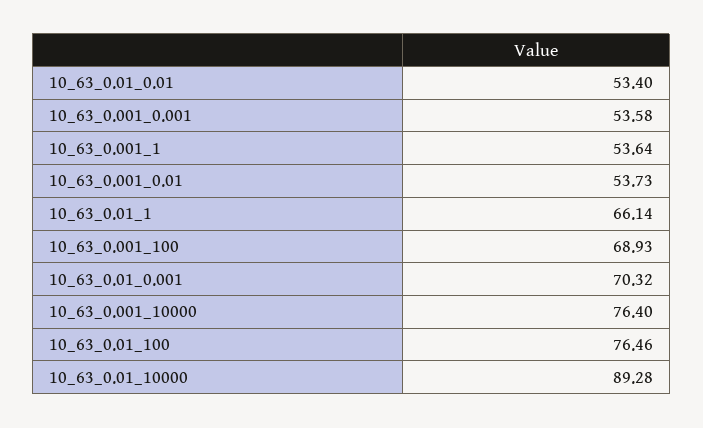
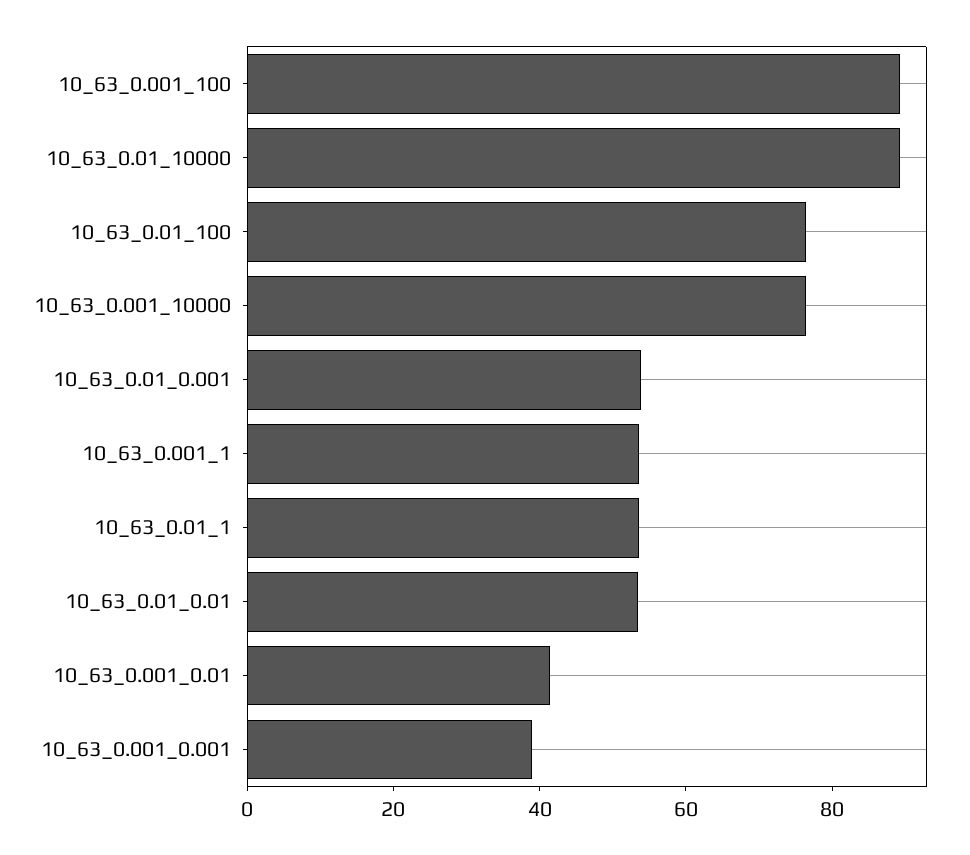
  {
    "10_63_0.01_0.01": 53.4,
-   "10_63_0.001_0.001": 53.58,
+   "10_63_0.001_0.001": 40,
    "10_63_0.001_1": 53.64,
-   "10_63_0.001_0.01": 53.73,
+   "10_63_0.001_0.01": 40,
-   "10_63_0.01_1": 66.14,
+   "10_63_0.01_1": 55,
-   "10_63_0.001_100": 68.93,
+   "10_63_0.001_100": 90,
-   "10_63_0.01_0.001": 70.32,
+   "10_63_0.01_0.001": 55,
    "10_63_0.001_10000": 76.4,
    "10_63_0.01_100": 76.46,
    "10_63_0.01_10000": 89.28
  }

